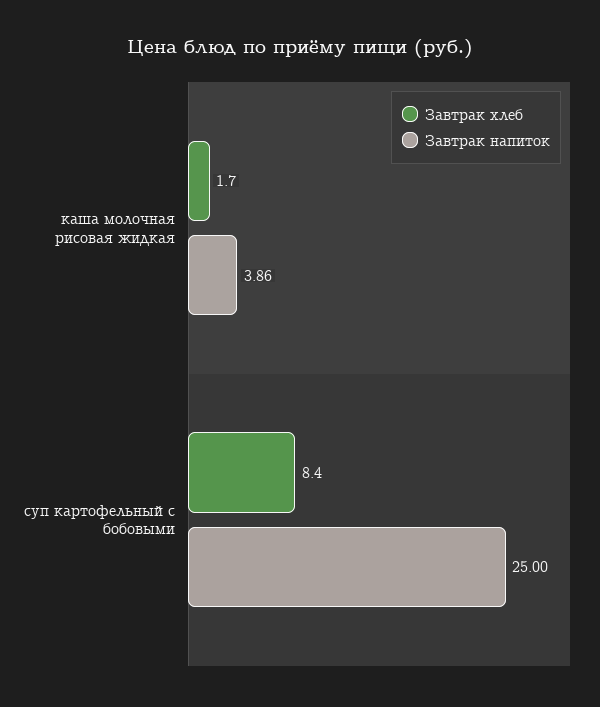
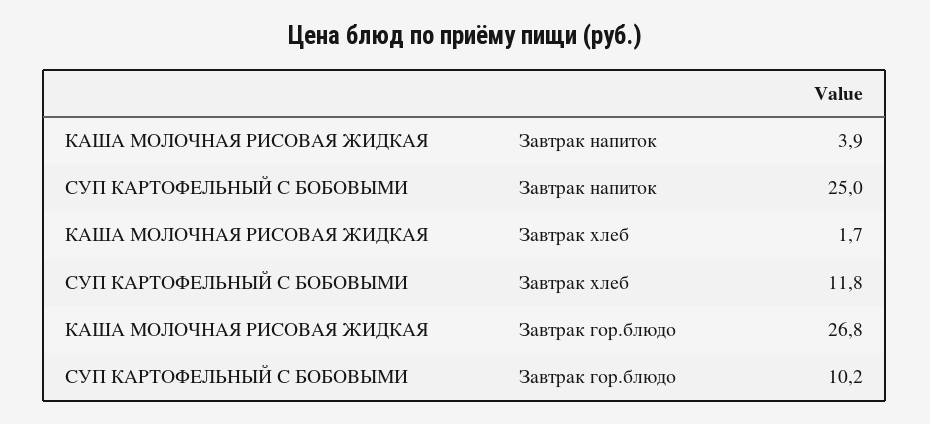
  {
    "Завтрак хлеб": {
      "каша молочная рисовая жидкая": 1.7,
-     "суп картофельный с бобовыми": 8.4
+     "суп картофельный с бобовыми": 11.8
    },
    "Завтрак напиток": {
      "каша молочная рисовая жидкая": 3.86,
      "суп картофельный с бобовыми": 25
-   }
+   },
+   "Завтрак гор.блюдо": {
+     "каша молочная рисовая жидкая": 26.8,
+     "суп картофельный с бобовыми": 10.2
+   }
  }

